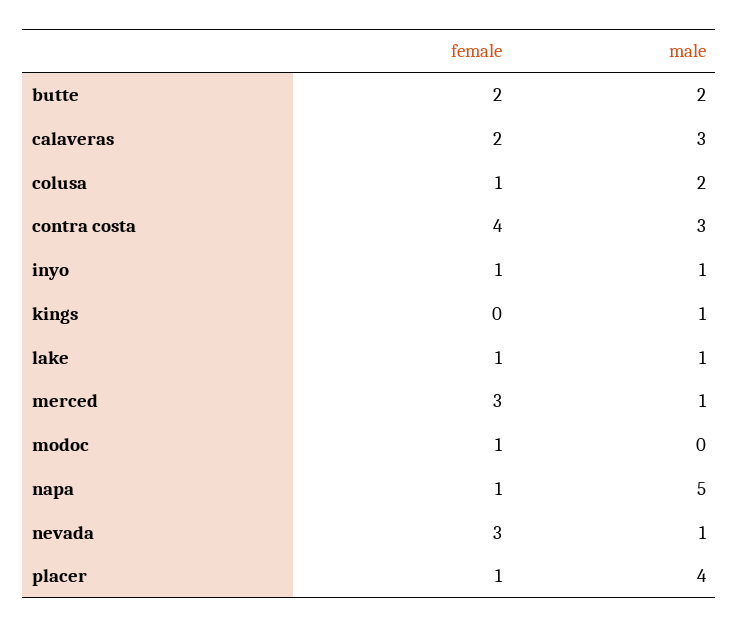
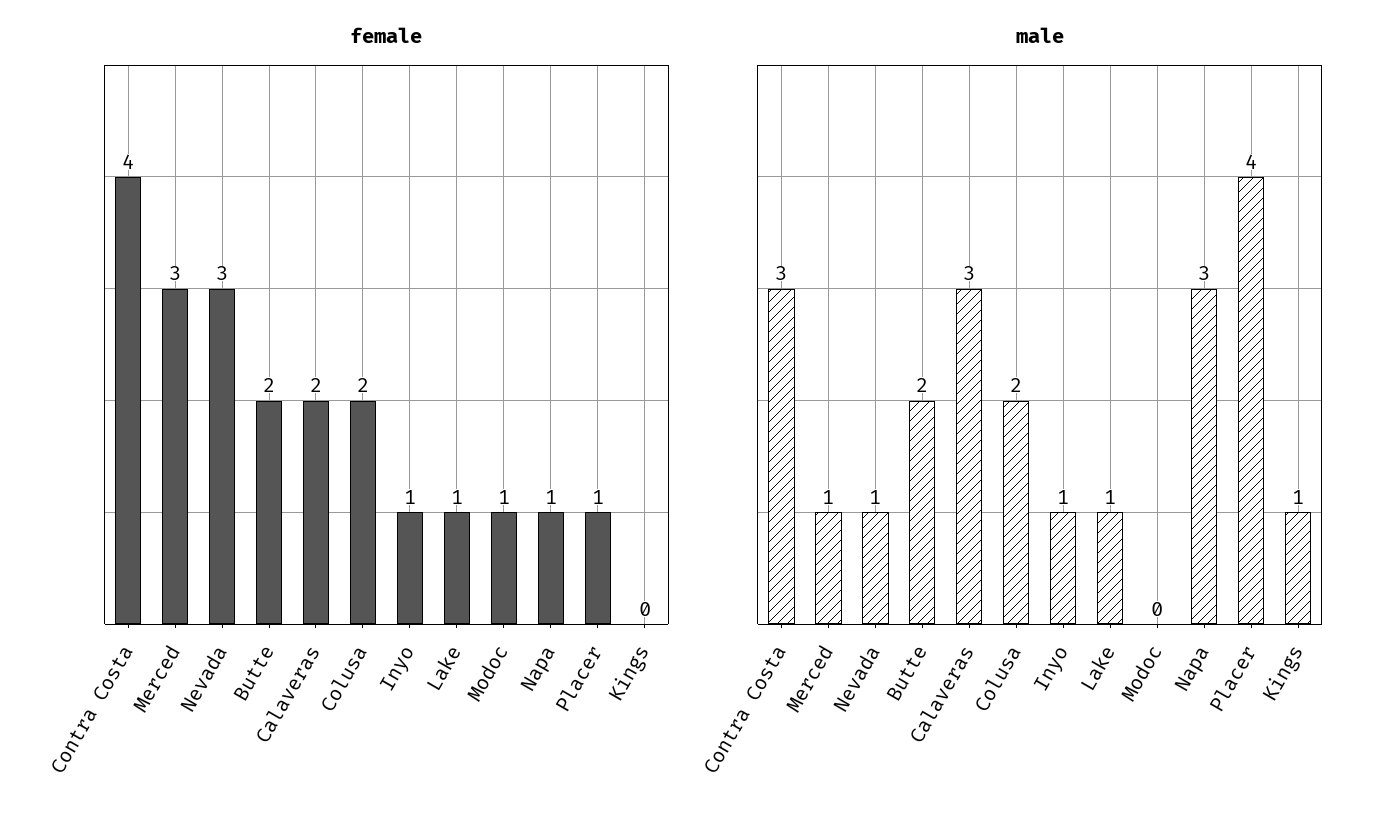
  {
    "female": {
      "butte": 2,
      "calaveras": 2,
-     "colusa": 1,
+     "colusa": 2,
      "contra costa": 4,
      "inyo": 1,
      "kings": 0,
      "lake": 1,
      "merced": 3,
      "modoc": 1,
      "napa": 1,
      "nevada": 3,
      "placer": 1
    },
    "male": {
      "butte": 2,
      "calaveras": 3,
      "colusa": 2,
      "contra costa": 3,
      "inyo": 1,
      "kings": 1,
      "lake": 1,
      "merced": 1,
      "modoc": 0,
-     "napa": 5,
+     "napa": 3,
      "nevada": 1,
      "placer": 4
    }
  }

